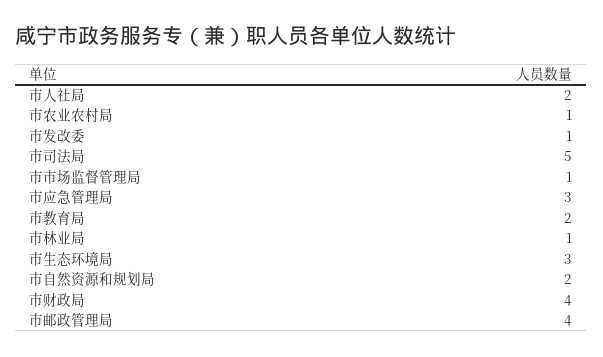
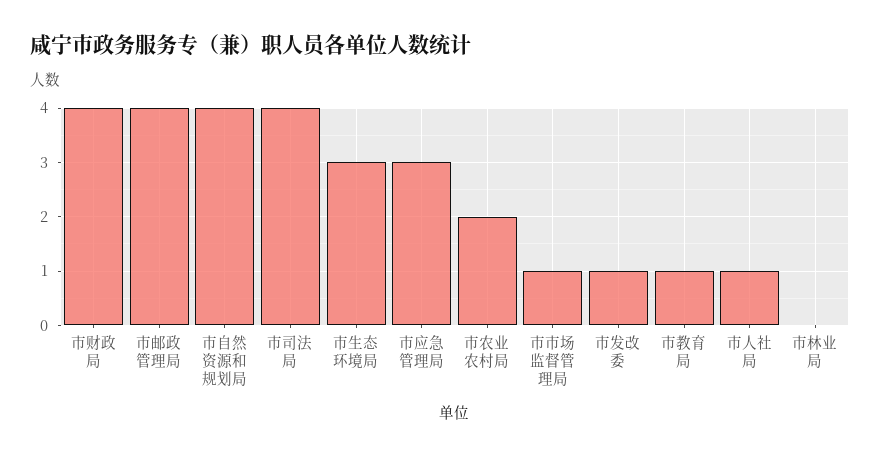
  {
-   "市人社局": 2,
+   "市人社局": 1,
-   "市农业农村局": 1,
+   "市农业农村局": 2,
    "市发改委": 1,
-   "市司法局": 5,
+   "市司法局": 4,
    "市市场监督管理局": 1,
    "市应急管理局": 3,
-   "市教育局": 2,
+   "市教育局": 1,
-   "市林业局": 1,
+   "市林业局": 0,
    "市生态环境局": 3,
-   "市自然资源和规划局": 2,
+   "市自然资源和规划局": 4,
    "市财政局": 4,
    "市邮政管理局": 4
  }

